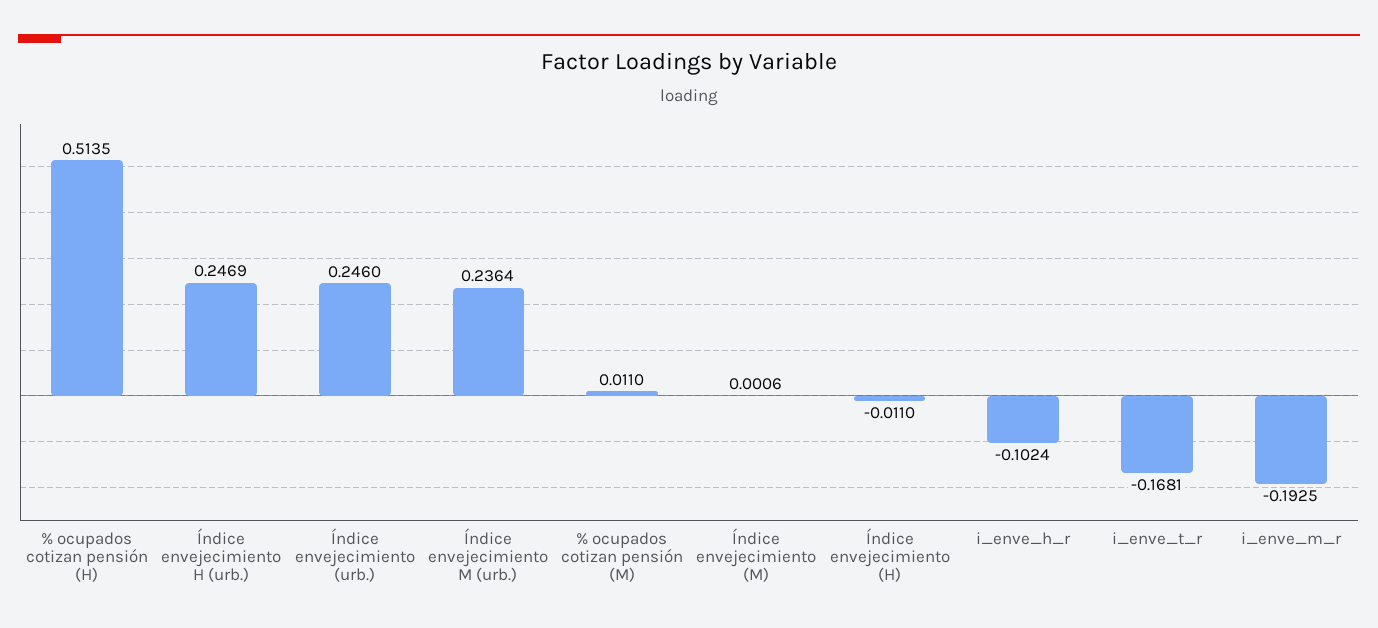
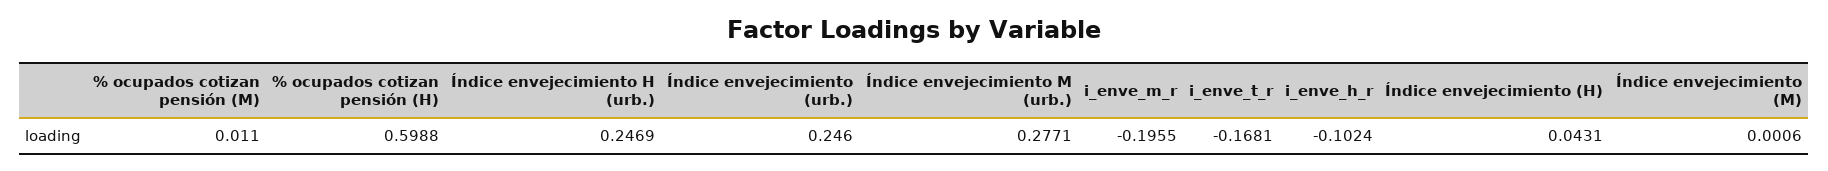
  {
-   "% ocupados cotizan pensión (H)": 0.5135,
+   "% ocupados cotizan pensión (H)": 0.5988,
    "Índice envejecimiento H (urb.)": 0.2469,
    "Índice envejecimiento (urb.)": 0.246,
-   "Índice envejecimiento M (urb.)": 0.2364,
+   "Índice envejecimiento M (urb.)": 0.2771,
    "% ocupados cotizan pensión (M)": 0.011,
    "Índice envejecimiento (M)": 0.0006,
-   "Índice envejecimiento (H)": -0.011,
+   "Índice envejecimiento (H)": 0.0431,
    "i_enve_h_r": -0.1024,
    "i_enve_t_r": -0.1681,
-   "i_enve_m_r": -0.1925
+   "i_enve_m_r": -0.1955
  }

